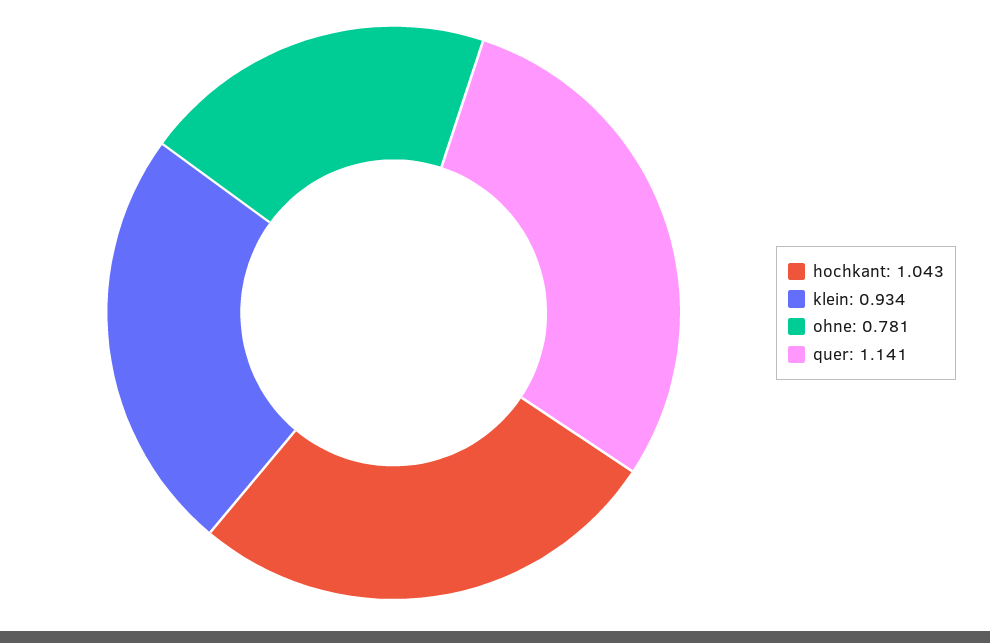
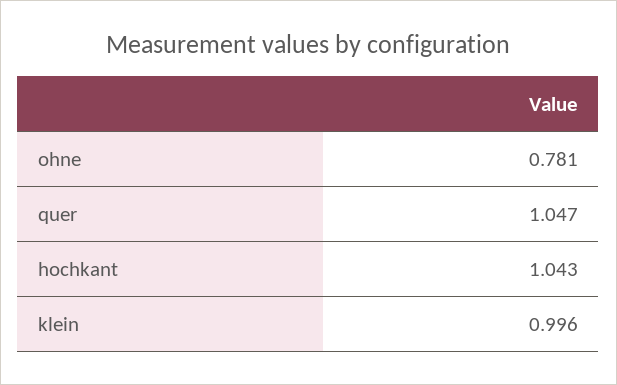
  {
    "hochkant": 1.043,
-   "klein": 0.934,
+   "klein": 0.996,
    "ohne": 0.781,
-   "quer": 1.141
+   "quer": 1.047
  }

